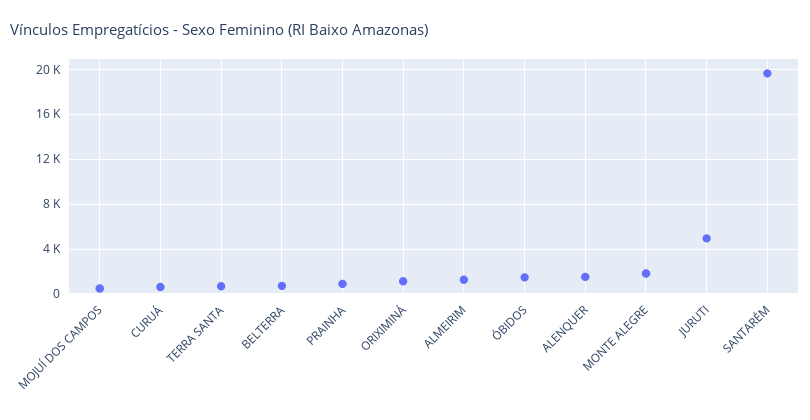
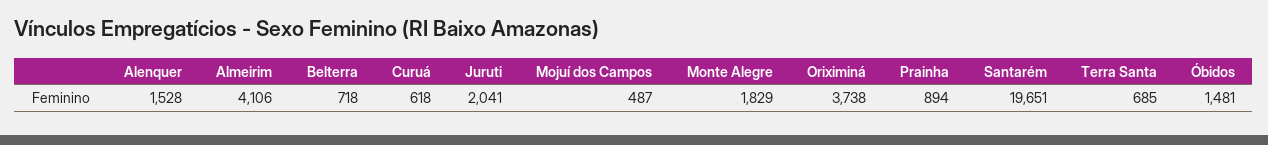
  {
    "MOJUÍ DOS CAMPOS": 487,
    "CURUÁ": 618,
    "TERRA SANTA": 685,
    "BELTERRA": 718,
    "PRAINHA": 894,
-   "ORIXIMINÁ": 1000,
+   "ORIXIMINÁ": 3738,
-   "ALMEIRIM": 1000,
+   "ALMEIRIM": 4106,
    "ÓBIDOS": 1481,
    "ALENQUER": 1528,
    "MONTE ALEGRE": 1829,
-   "JURUTI": 5000,
+   "JURUTI": 2041,
    "SANTARÉM": 19651
  }

